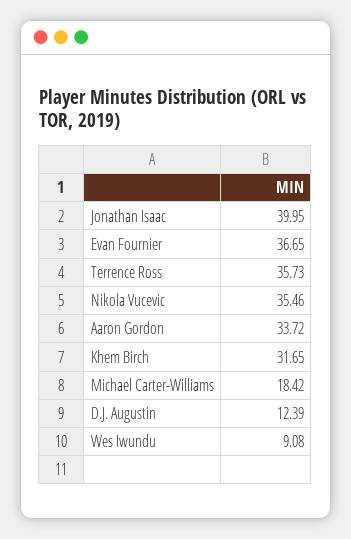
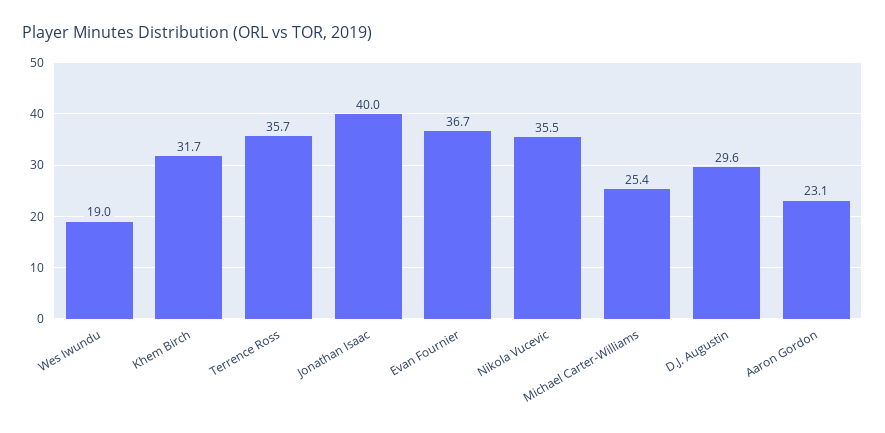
  {
    "Jonathan Isaac": 39.95,
    "Evan Fournier": 36.65,
    "Terrence Ross": 35.73,
    "Nikola Vucevic": 35.46,
-   "Aaron Gordon": 33.72,
+   "Aaron Gordon": 23.1,
    "Khem Birch": 31.65,
-   "Michael Carter-Williams": 18.42,
+   "Michael Carter-Williams": 25.4,
-   "D.J. Augustin": 12.39,
+   "D.J. Augustin": 29.6,
-   "Wes Iwundu": 9.08
+   "Wes Iwundu": 19
  }

